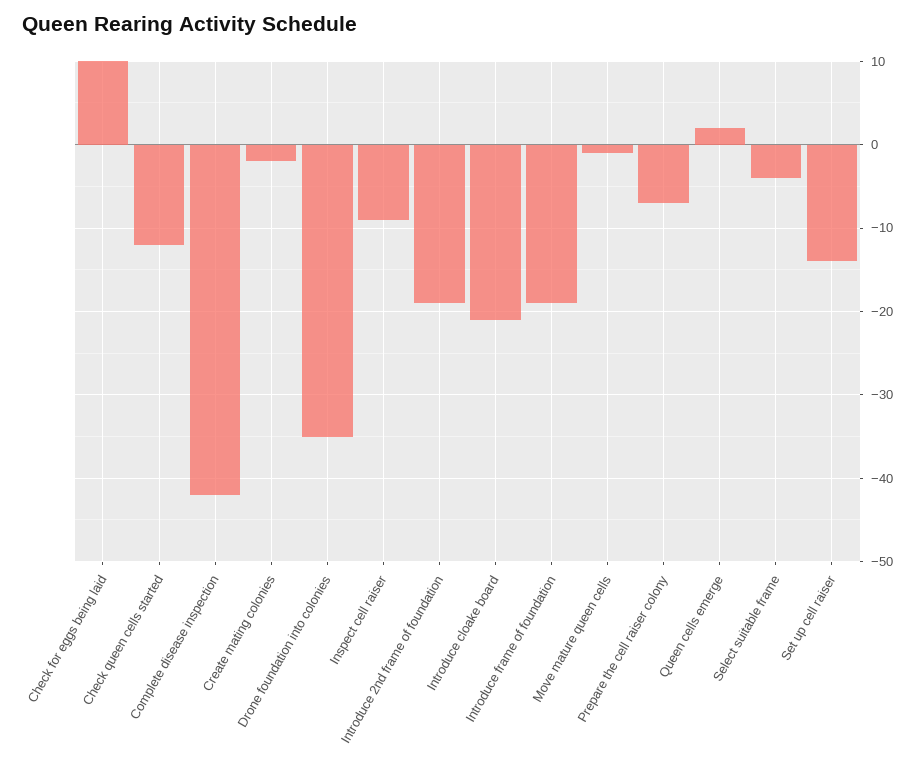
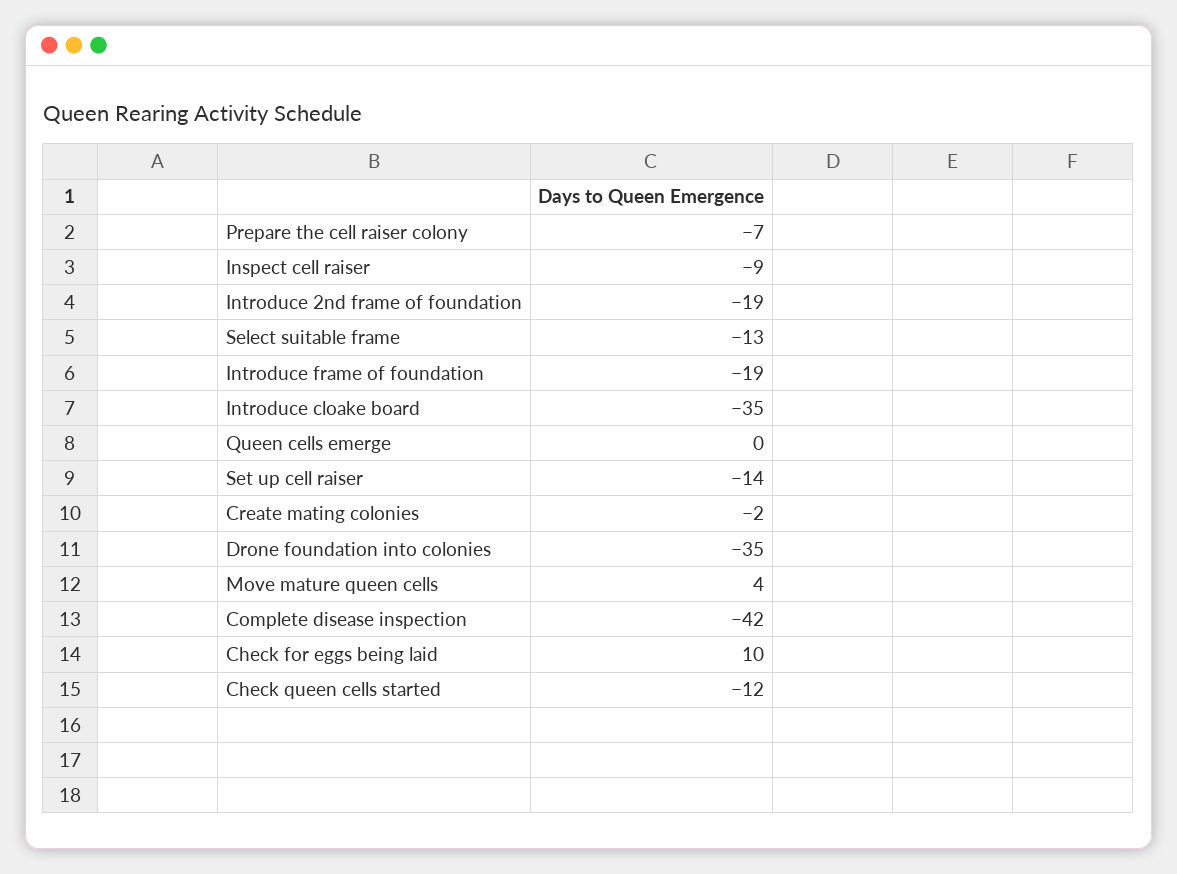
  {
    "Check for eggs being laid": 10,
    "Check queen cells started": -12,
    "Complete disease inspection": -42,
    "Create mating colonies": -2,
    "Drone foundation into colonies": -35,
    "Inspect cell raiser": -9,
    "Introduce 2nd frame of foundation": -19,
-   "Introduce cloake board": -21,
+   "Introduce cloake board": -35,
    "Introduce frame of foundation": -19,
-   "Move mature queen cells": -1,
+   "Move mature queen cells": 4,
    "Prepare the cell raiser colony": -7,
-   "Queen cells emerge": 2,
+   "Queen cells emerge": 0,
-   "Select suitable frame": -4,
+   "Select suitable frame": -13,
    "Set up cell raiser": -14
  }

